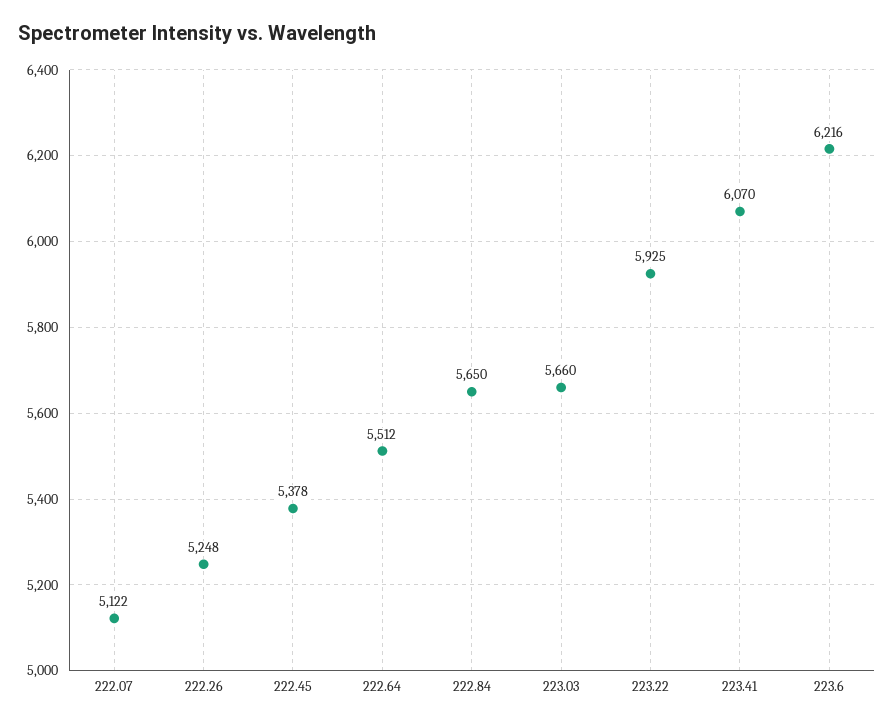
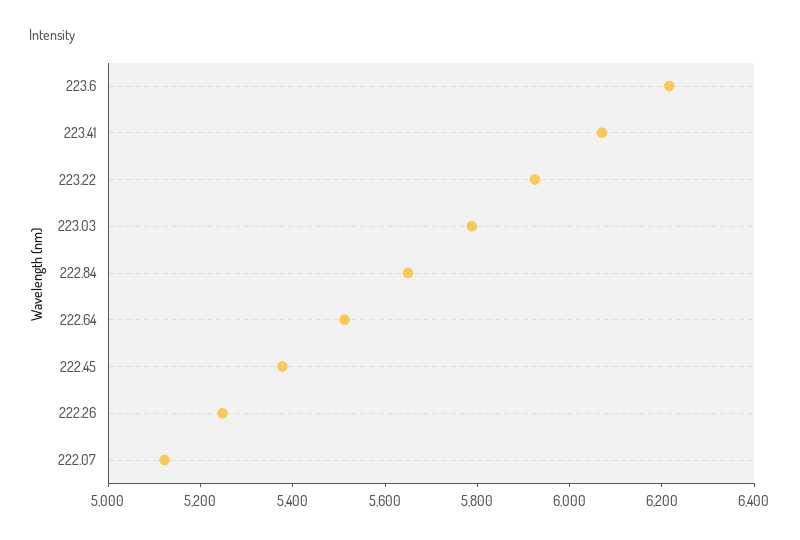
  {
    "222.07": 5122,
    "222.26": 5248,
    "222.45": 5378,
    "222.64": 5512,
    "222.84": 5650,
-   "223.03": 5660,
+   "223.03": 5800,
    "223.22": 5925,
    "223.41": 6070,
    "223.6": 6216
  }

